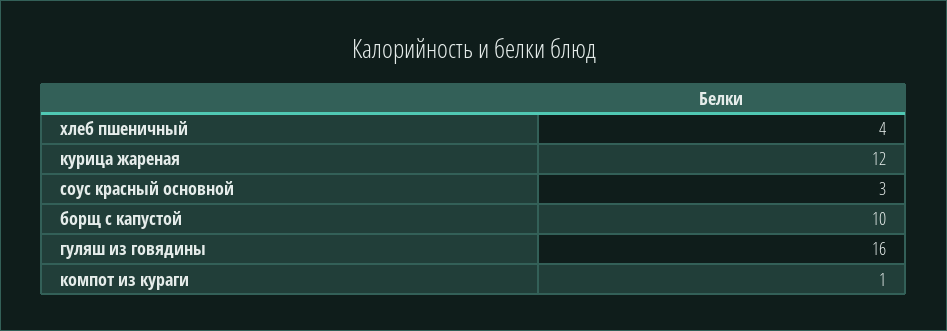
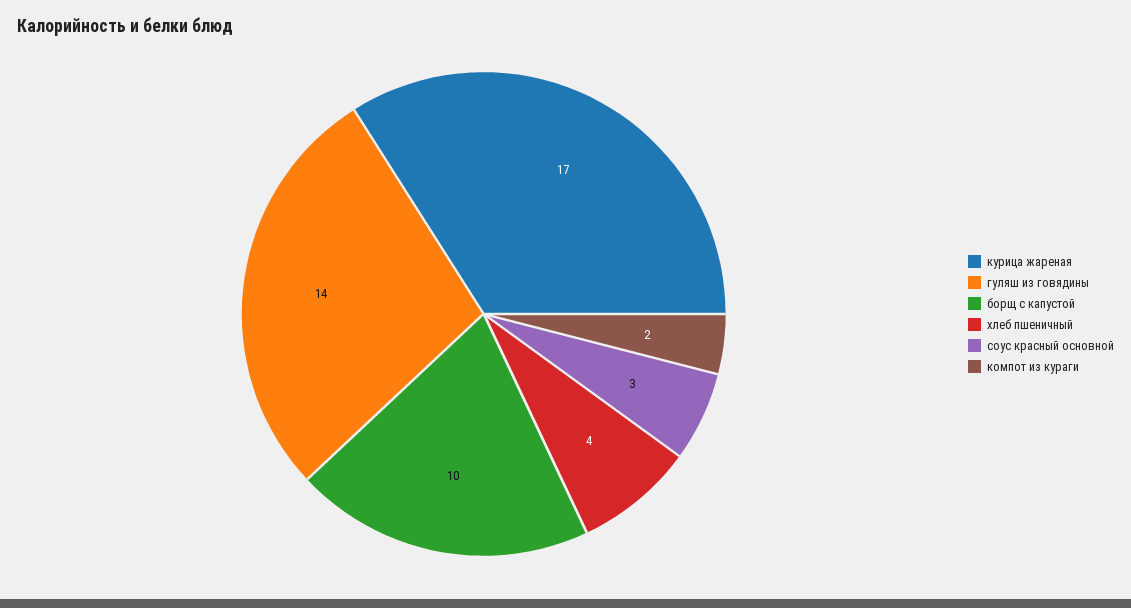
  {
    "хлеб пшеничный": 4,
-   "курица жареная": 12,
+   "курица жареная": 17,
    "соус красный основной": 3,
    "борщ с капустой": 10,
-   "гуляш из говядины": 16,
+   "гуляш из говядины": 14,
-   "компот из кураги": 1
+   "компот из кураги": 2
  }

